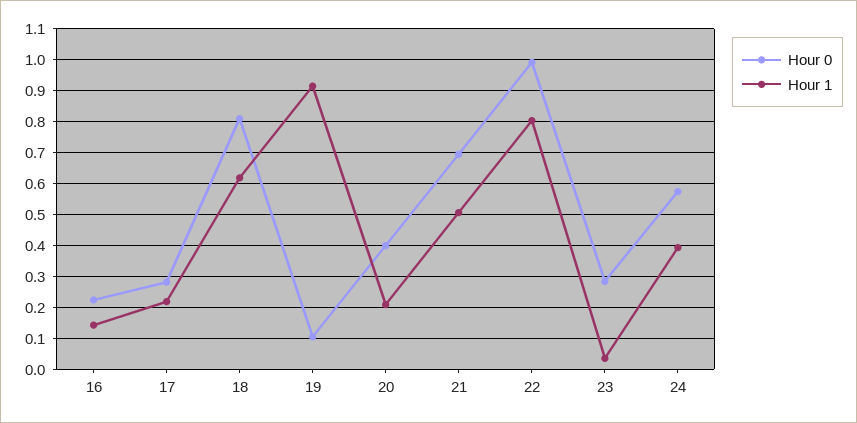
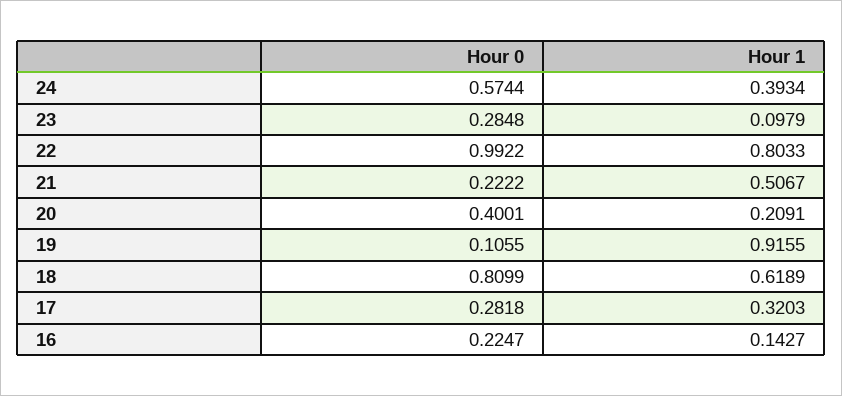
  {
    "Hour 0": {
      "16": 0.2247,
      "17": 0.2818,
      "18": 0.8099,
      "19": 0.1055,
      "20": 0.4001,
-     "21": 0.7,
+     "21": 0.2222,
      "22": 0.9922,
      "23": 0.2848,
      "24": 0.5744
    },
    "Hour 1": {
      "16": 0.1427,
-     "17": 0.22,
+     "17": 0.3203,
      "18": 0.6189,
      "19": 0.9155,
      "20": 0.2091,
      "21": 0.5067,
      "22": 0.8033,
-     "23": 0.04,
+     "23": 0.0979,
      "24": 0.3934
    }
  }

